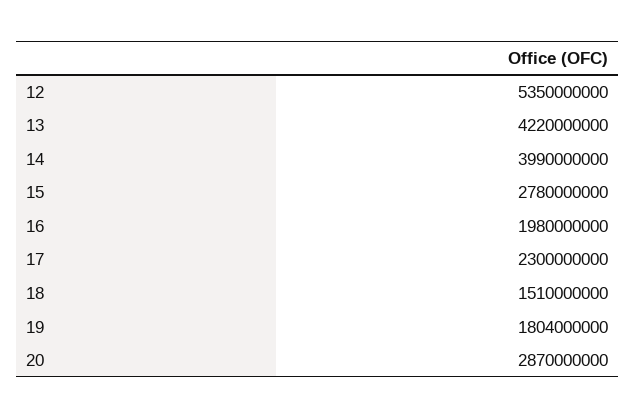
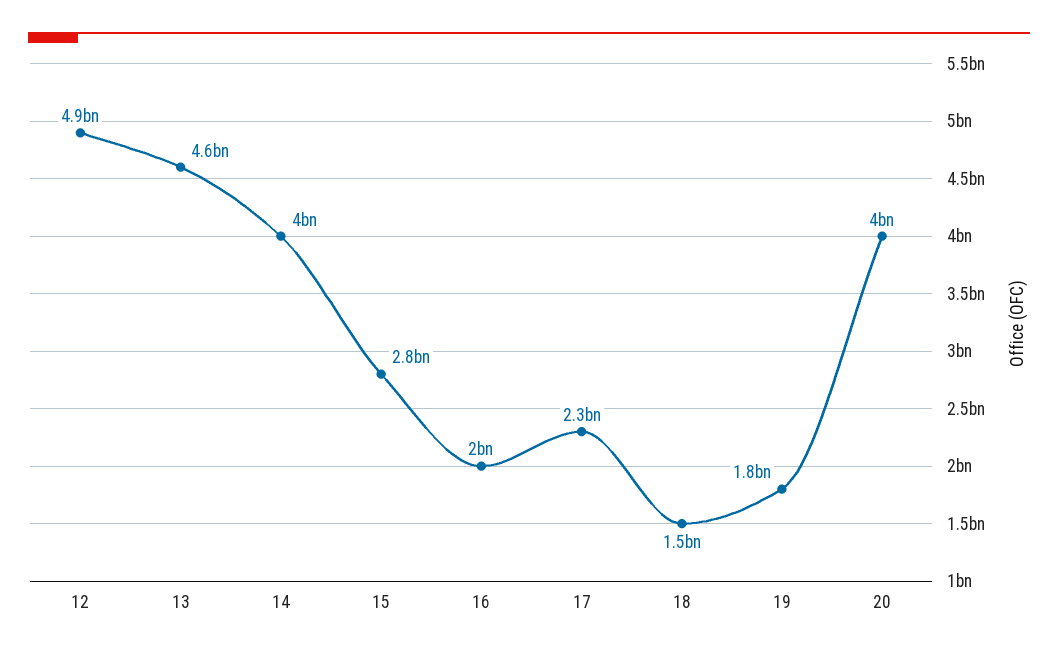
  {
-   "12": 5350000000,
+   "12": 4900000000,
-   "13": 4220000000,
+   "13": 4600000000,
    "14": 3990000000,
    "15": 2780000000,
    "16": 1980000000,
    "17": 2300000000,
    "18": 1510000000,
    "19": 1804000000,
-   "20": 2870000000
+   "20": 4000000000
  }

